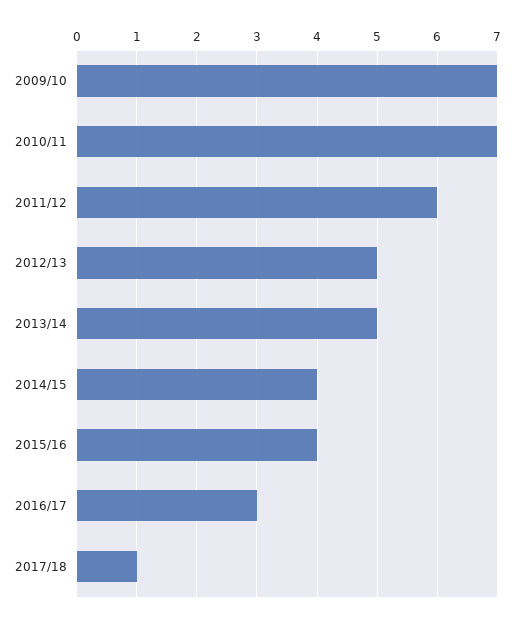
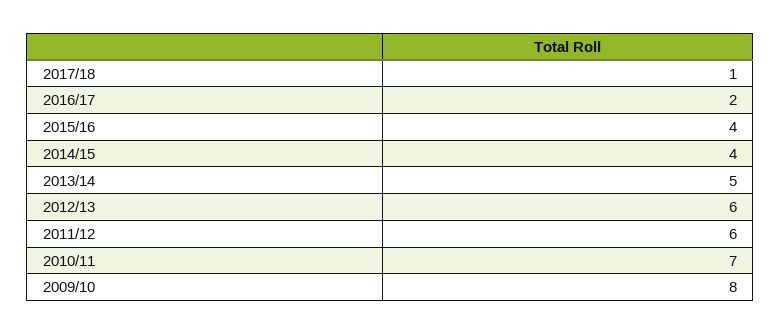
  {
-   "2009/10": 7,
+   "2009/10": 8,
    "2010/11": 7,
    "2011/12": 6,
-   "2012/13": 5,
+   "2012/13": 6,
    "2013/14": 5,
    "2014/15": 4,
    "2015/16": 4,
-   "2016/17": 3,
+   "2016/17": 2,
    "2017/18": 1
  }

